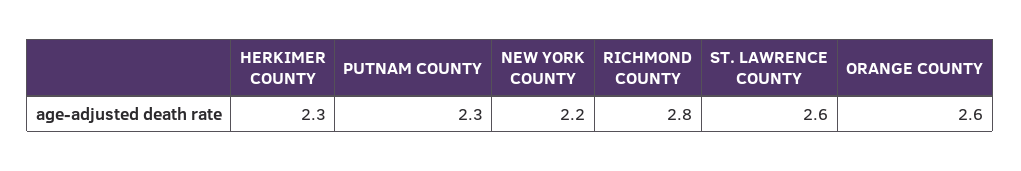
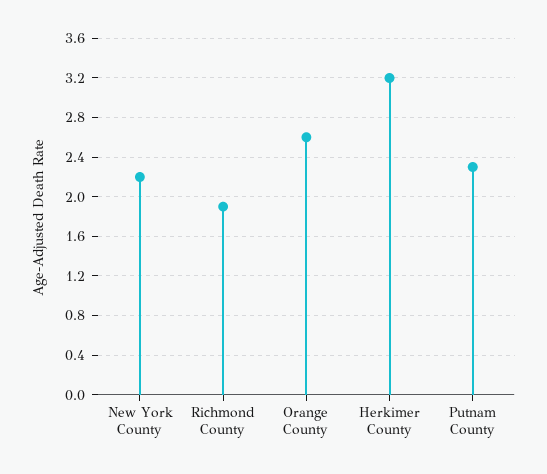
  {
-   "HERKIMER COUNTY": 2.3,
+   "HERKIMER COUNTY": 3.2,
    "PUTNAM COUNTY": 2.3,
    "NEW YORK COUNTY": 2.2,
-   "RICHMOND COUNTY": 2.8,
+   "RICHMOND COUNTY": 1.9,
-   "ST. LAWRENCE COUNTY": 2.6,
    "ORANGE COUNTY": 2.6
  }

